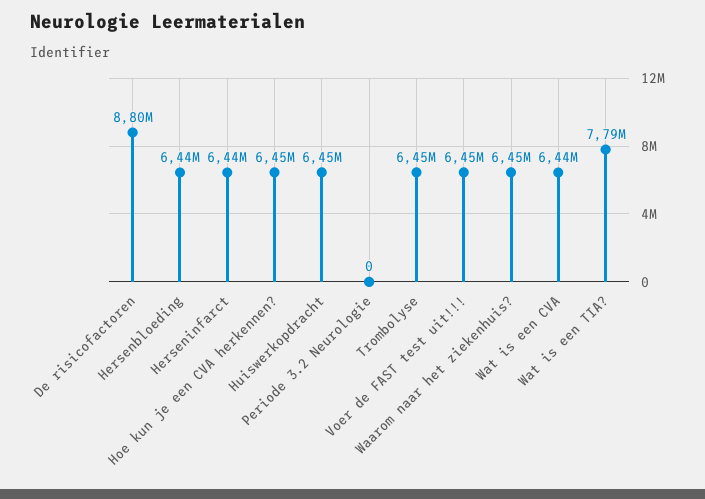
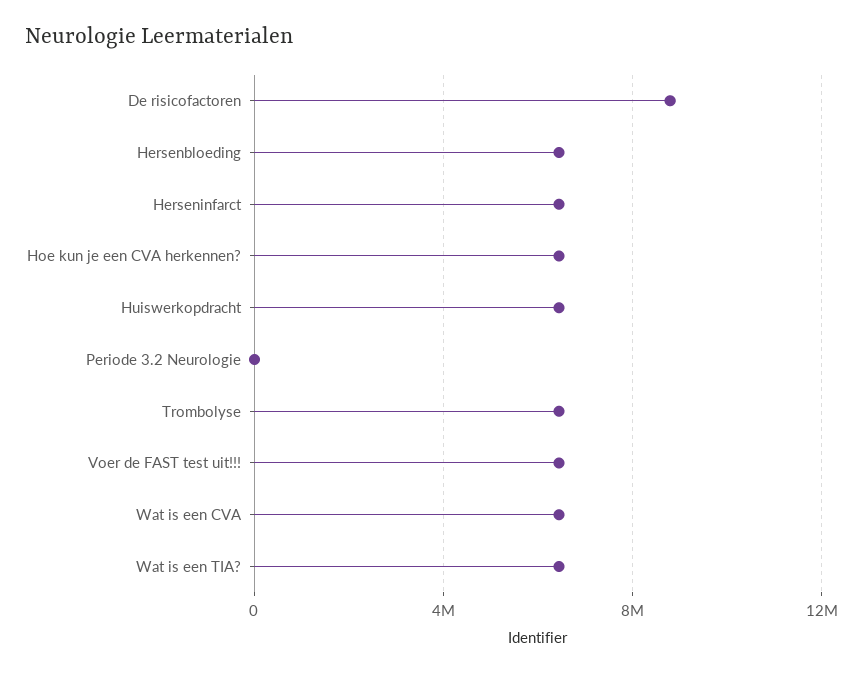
  {
    "De risicofactoren": 8800000,
    "Hersenbloeding": 6440000,
    "Herseninfarct": 6440000,
    "Hoe kun je een CVA herkennen?": 6450000,
    "Huiswerkopdracht": 6450000,
    "Periode 3.2 Neurologie": 0,
    "Trombolyse": 6450000,
    "Voer de FAST test uit!!!": 6450000,
-   "Waarom naar het ziekenhuis?": 6450000,
    "Wat is een CVA": 6440000,
-   "Wat is een TIA?": 7790000
+   "Wat is een TIA?": 6500000
  }

